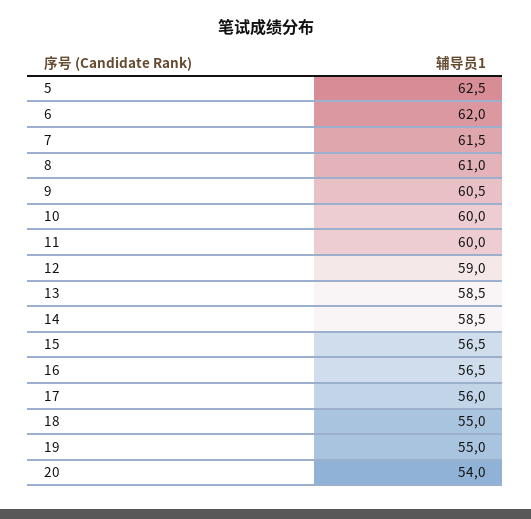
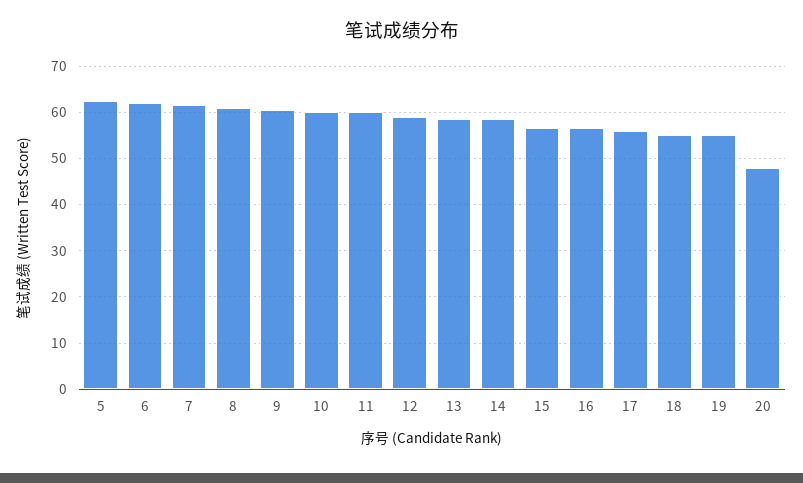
  {
    "5": 62.5,
    "6": 62,
    "7": 61.5,
    "8": 61,
    "9": 60.5,
    "10": 60,
    "11": 60,
    "12": 59,
    "13": 58.5,
    "14": 58.5,
    "15": 56.5,
    "16": 56.5,
    "17": 56,
    "18": 55,
    "19": 55,
-   "20": 54
+   "20": 48
  }

